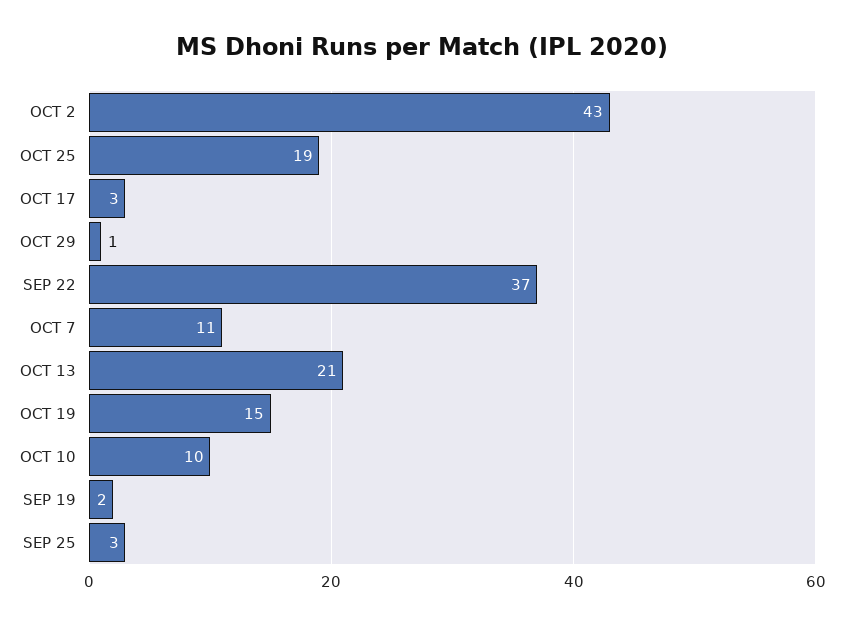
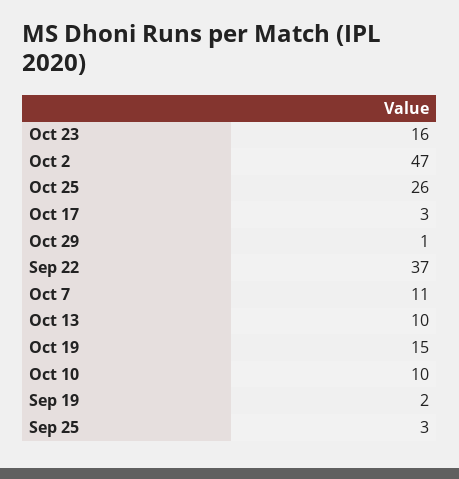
  {
-   "OCT 2": 43,
+   "OCT 2": 47,
-   "OCT 25": 19,
+   "OCT 25": 26,
    "OCT 17": 3,
    "OCT 29": 1,
    "SEP 22": 37,
    "OCT 7": 11,
-   "OCT 13": 21,
+   "OCT 13": 10,
    "OCT 19": 15,
    "OCT 10": 10,
    "SEP 19": 2,
-   "SEP 25": 3
+   "SEP 25": 3,
+   "Oct 23": 16
  }

